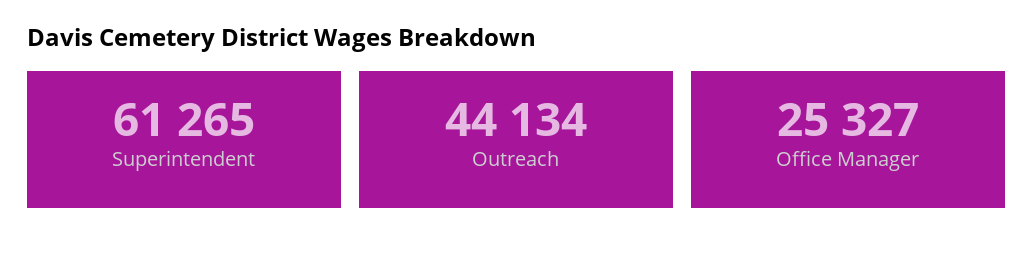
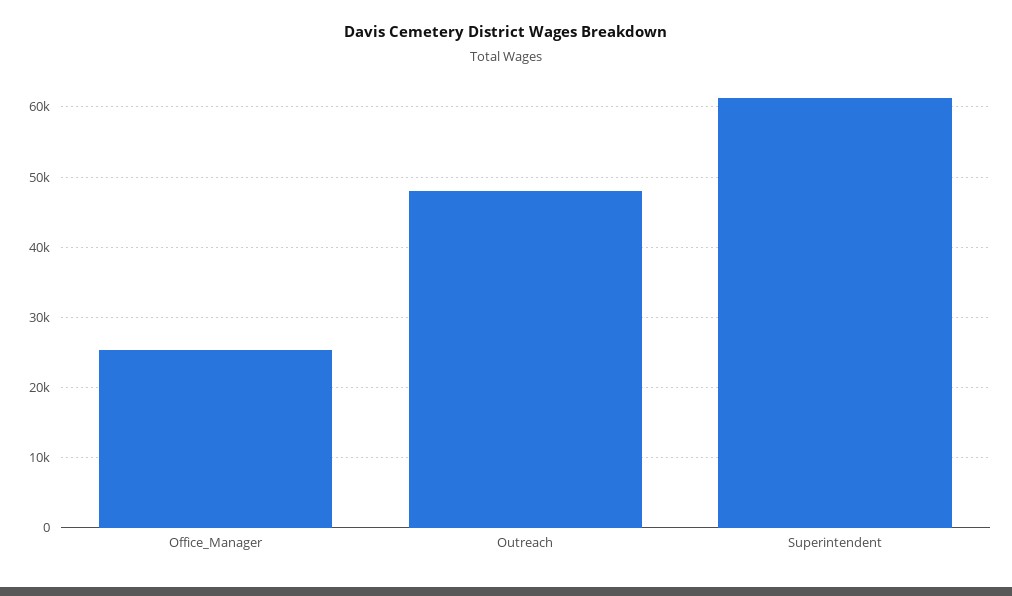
  {
    "Superintendent": 61265,
-   "Outreach": 44134,
+   "Outreach": 48000,
    "Office Manager": 25327
  }

